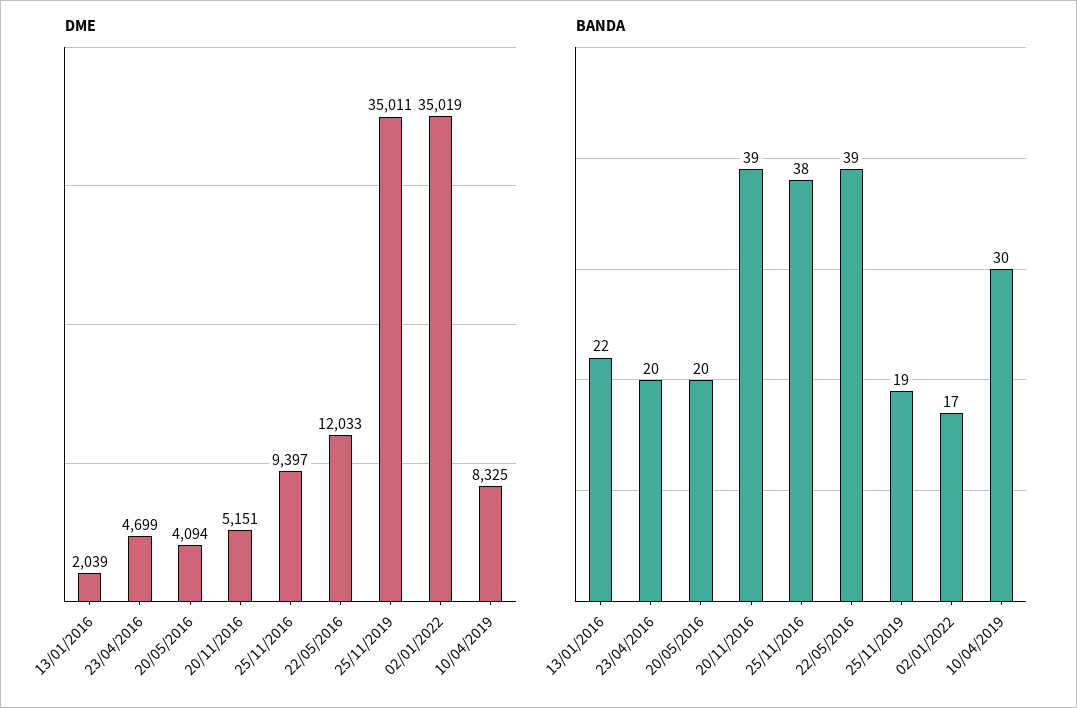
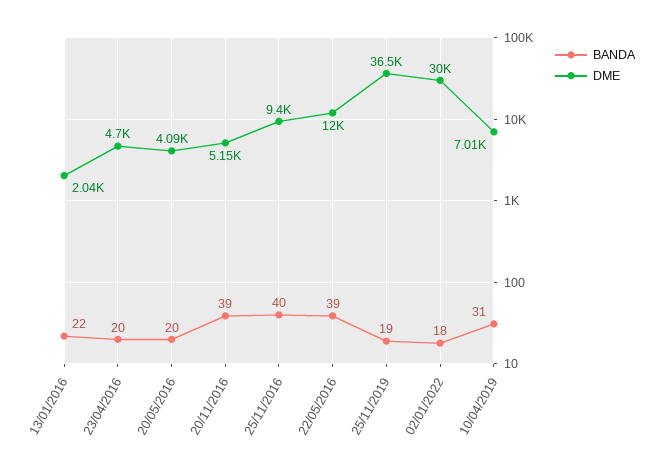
  {
    "DME": {
      "13/01/2016": 2039,
      "23/04/2016": 4699,
      "20/05/2016": 4094,
      "20/11/2016": 5151,
      "25/11/2016": 9397,
      "22/05/2016": 12033,
-     "25/11/2019": 35011,
+     "25/11/2019": 36500,
-     "02/01/2022": 35019,
+     "02/01/2022": 30000,
-     "10/04/2019": 8325
+     "10/04/2019": 7010
    },
    "BANDA": {
      "13/01/2016": 22,
      "23/04/2016": 20,
      "20/05/2016": 20,
      "20/11/2016": 39,
-     "25/11/2016": 38,
+     "25/11/2016": 40,
      "22/05/2016": 39,
      "25/11/2019": 19,
-     "02/01/2022": 17,
+     "02/01/2022": 18,
-     "10/04/2019": 30
+     "10/04/2019": 31
    }
  }

